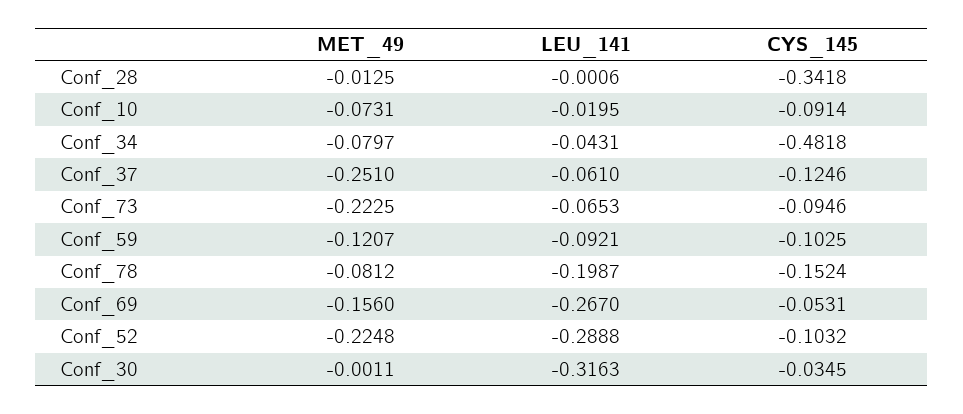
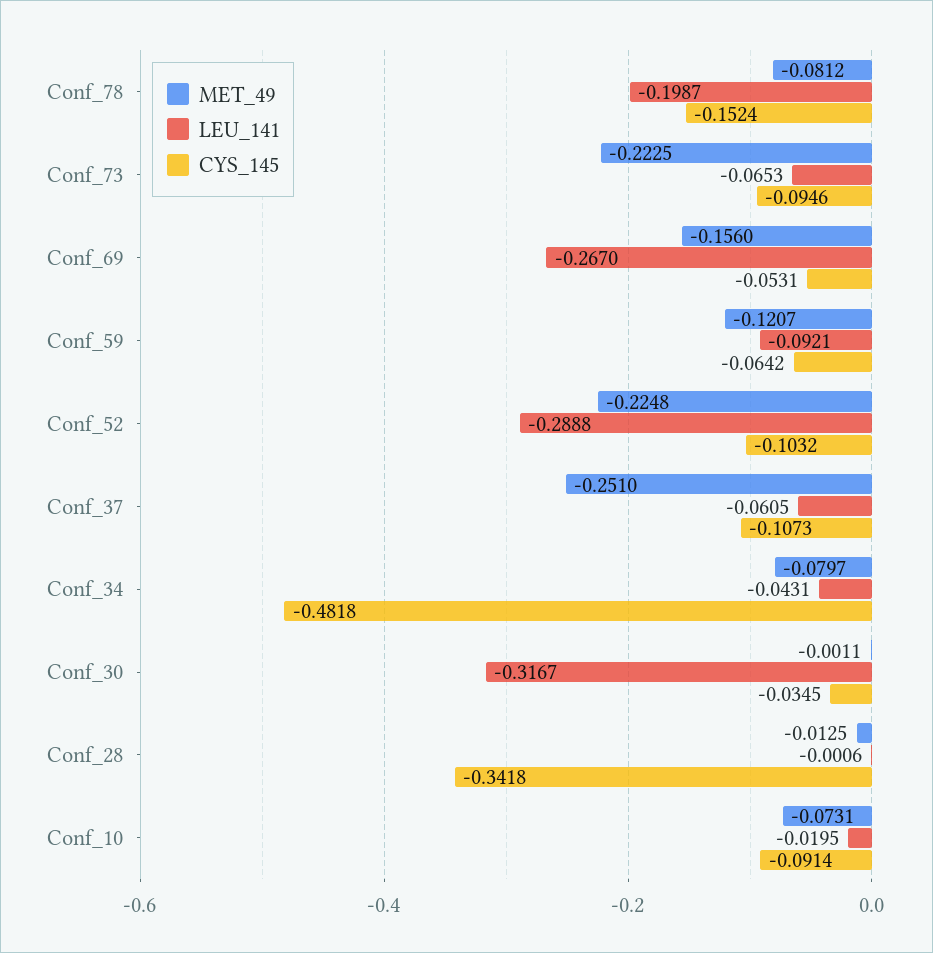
  {
    "MET_49": {
      "Conf_28": -0.0125,
      "Conf_10": -0.0731,
      "Conf_34": -0.0797,
      "Conf_37": -0.251,
      "Conf_73": -0.2225,
      "Conf_59": -0.1207,
      "Conf_78": -0.0812,
      "Conf_69": -0.156,
      "Conf_52": -0.2248,
      "Conf_30": -0.0011
    },
    "LEU_141": {
      "Conf_28": -0.0006,
      "Conf_10": -0.0195,
      "Conf_34": -0.0431,
-     "Conf_37": -0.061,
+     "Conf_37": -0.0605,
      "Conf_73": -0.0653,
      "Conf_59": -0.0921,
      "Conf_78": -0.1987,
      "Conf_69": -0.267,
      "Conf_52": -0.2888,
-     "Conf_30": -0.3163
+     "Conf_30": -0.3167
    },
    "CYS_145": {
      "Conf_28": -0.3418,
      "Conf_10": -0.0914,
      "Conf_34": -0.4818,
-     "Conf_37": -0.1246,
+     "Conf_37": -0.1073,
      "Conf_73": -0.0946,
-     "Conf_59": -0.1025,
+     "Conf_59": -0.0642,
      "Conf_78": -0.1524,
      "Conf_69": -0.0531,
      "Conf_52": -0.1032,
      "Conf_30": -0.0345
    }
  }

